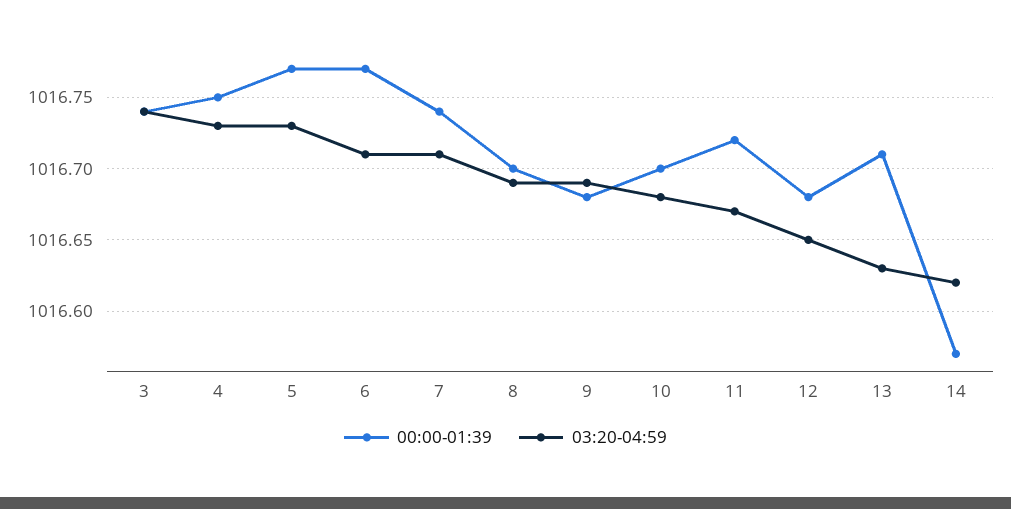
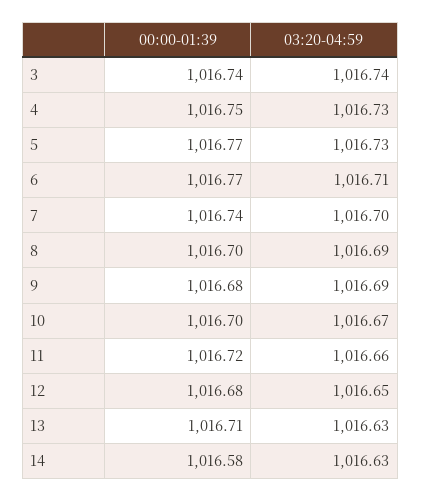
  {
    "00:00-01:39": {
      "3": 1016.74,
      "4": 1016.75,
      "5": 1016.77,
      "6": 1016.77,
      "7": 1016.74,
      "8": 1016.7,
      "9": 1016.68,
      "10": 1016.7,
      "11": 1016.72,
      "12": 1016.68,
      "13": 1016.71,
-     "14": 1016.57
+     "14": 1016.58
    },
    "03:20-04:59": {
      "3": 1016.74,
      "4": 1016.73,
      "5": 1016.73,
      "6": 1016.71,
-     "7": 1016.71,
+     "7": 1016.7,
      "8": 1016.69,
      "9": 1016.69,
-     "10": 1016.68,
+     "10": 1016.67,
-     "11": 1016.67,
+     "11": 1016.66,
      "12": 1016.65,
      "13": 1016.63,
-     "14": 1016.62
+     "14": 1016.63
    }
  }

